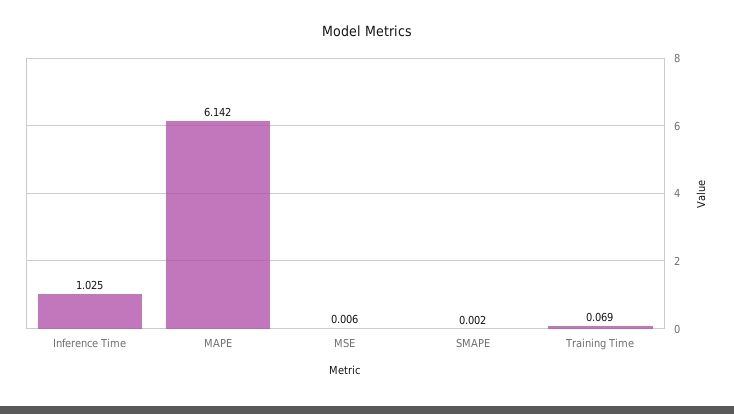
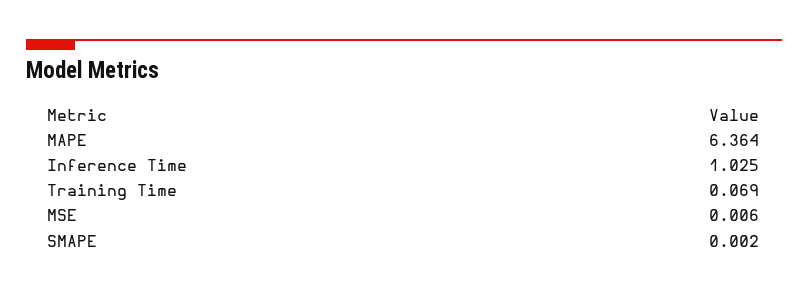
  {
    "Inference Time": 1.025,
-   "MAPE": 6.142,
+   "MAPE": 6.364,
    "MSE": 0.006,
    "SMAPE": 0.002,
    "Training Time": 0.069
  }

